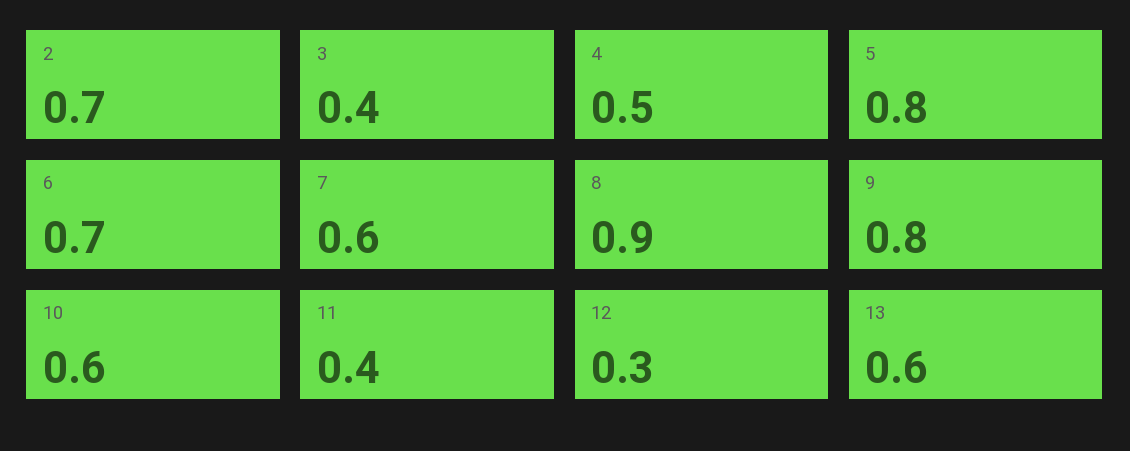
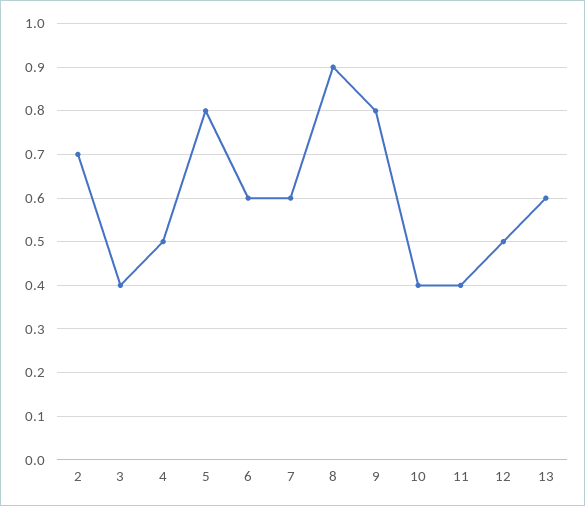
  {
    "2": 0.7,
    "3": 0.4,
    "4": 0.5,
    "5": 0.8,
-   "6": 0.7,
+   "6": 0.6,
    "7": 0.6,
    "8": 0.9,
    "9": 0.8,
-   "10": 0.6,
+   "10": 0.4,
    "11": 0.4,
-   "12": 0.3,
+   "12": 0.5,
    "13": 0.6
  }

